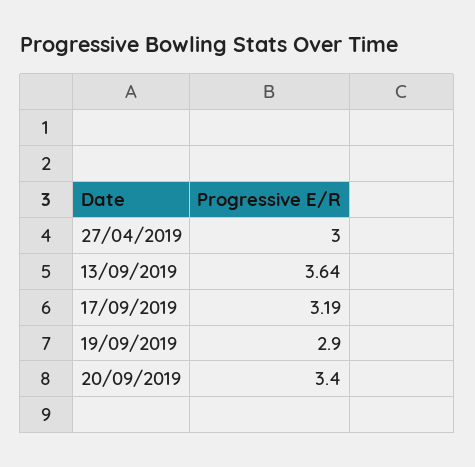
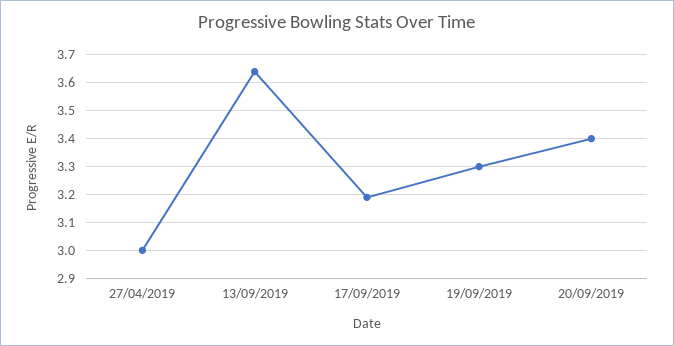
  {
    "27/04/2019": 3,
    "13/09/2019": 3.64,
    "17/09/2019": 3.19,
-   "19/09/2019": 2.9,
+   "19/09/2019": 3.3,
    "20/09/2019": 3.4
  }

